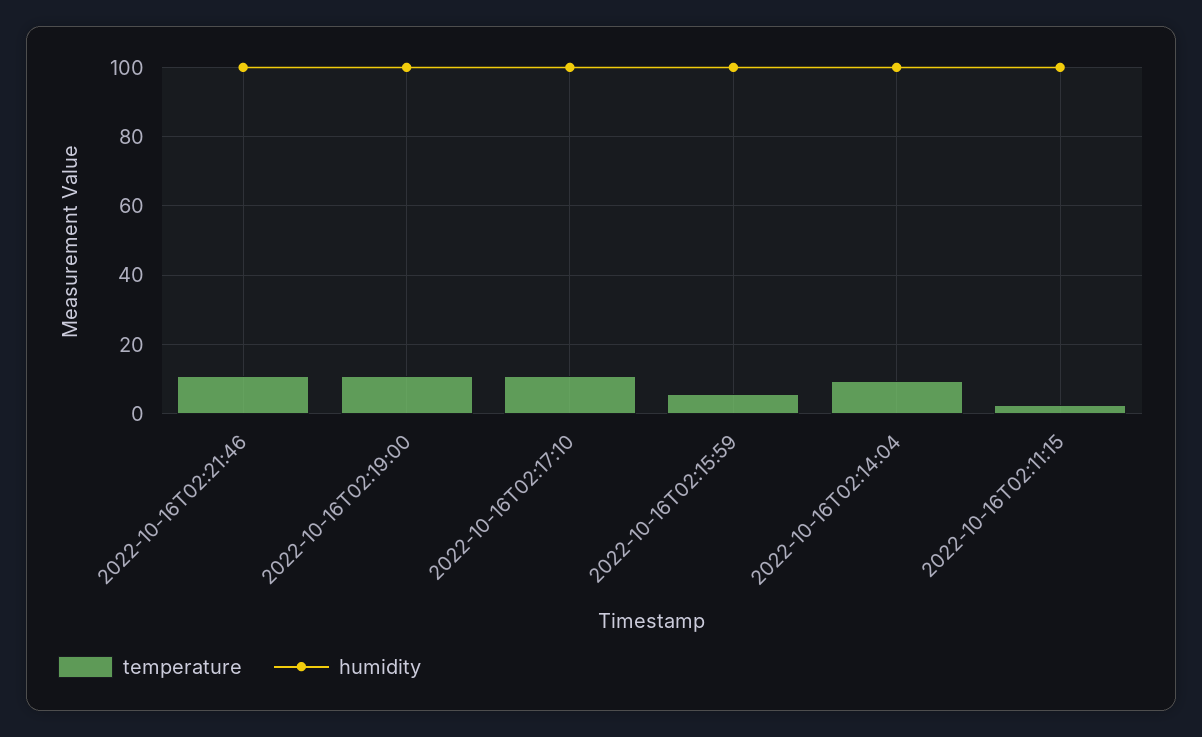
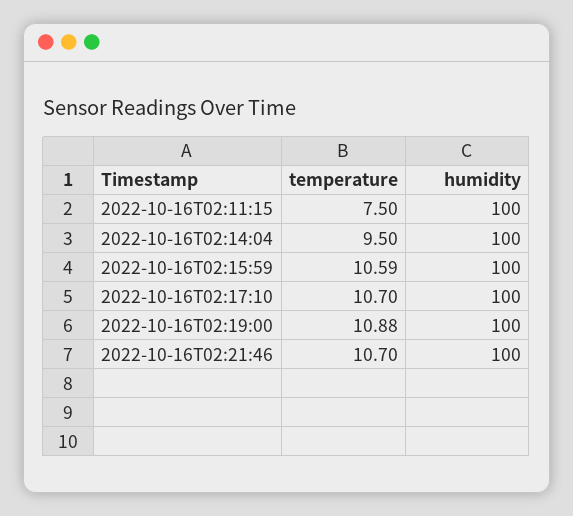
  {
    "temperature": {
      "2022-10-16T02:21:46": 10.7,
      "2022-10-16T02:19:00": 10.88,
      "2022-10-16T02:17:10": 10.7,
-     "2022-10-16T02:15:59": 6,
+     "2022-10-16T02:15:59": 10.59,
      "2022-10-16T02:14:04": 9.5,
-     "2022-10-16T02:11:15": 2
+     "2022-10-16T02:11:15": 7.5
    },
    "humidity": {
      "2022-10-16T02:21:46": 100,
      "2022-10-16T02:19:00": 100,
      "2022-10-16T02:17:10": 100,
      "2022-10-16T02:15:59": 100,
      "2022-10-16T02:14:04": 100,
      "2022-10-16T02:11:15": 100
    }
  }

